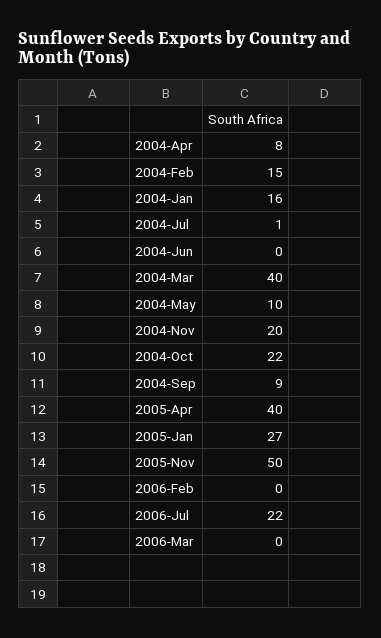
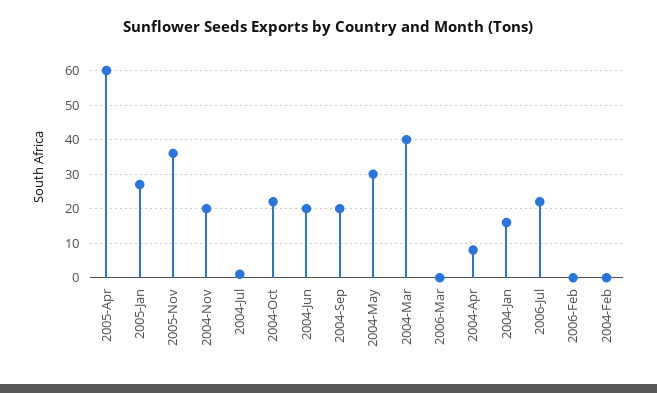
  {
    "2004-Apr": 8,
-   "2004-Feb": 15,
+   "2004-Feb": 0,
    "2004-Jan": 16,
    "2004-Jul": 1,
-   "2004-Jun": 0,
+   "2004-Jun": 20,
    "2004-Mar": 40,
-   "2004-May": 10,
+   "2004-May": 30,
    "2004-Nov": 20,
    "2004-Oct": 22,
-   "2004-Sep": 9,
+   "2004-Sep": 20,
-   "2005-Apr": 40,
+   "2005-Apr": 60,
    "2005-Jan": 27,
-   "2005-Nov": 50,
+   "2005-Nov": 35,
    "2006-Feb": 0,
    "2006-Jul": 22,
    "2006-Mar": 0
  }

